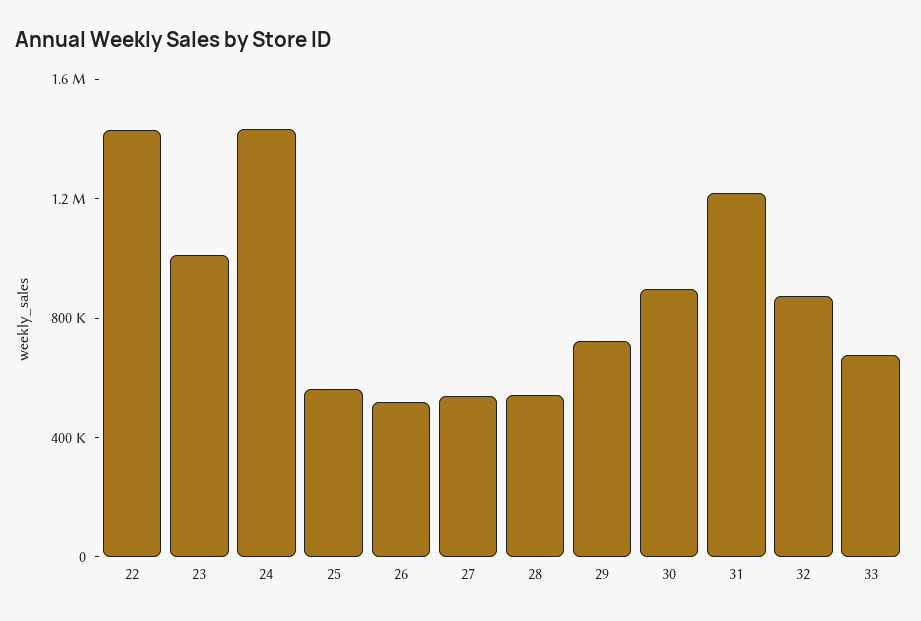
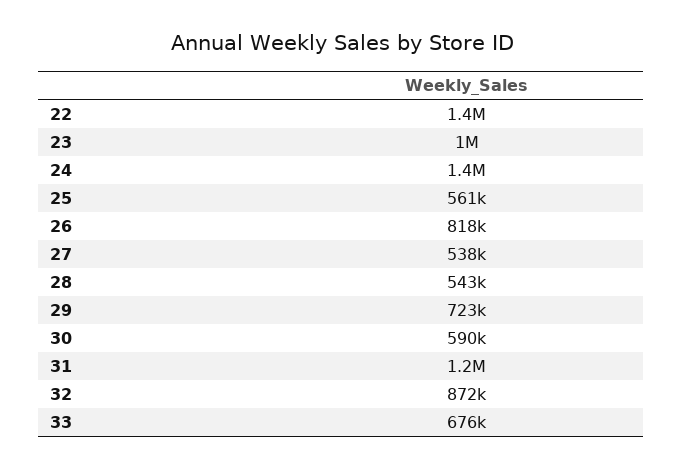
  {
    "22": 1400000,
    "23": 1000000,
    "24": 1400000,
    "25": 561000,
-   "26": 500000,
+   "26": 818000,
    "27": 538000,
    "28": 543000,
    "29": 723000,
-   "30": 900000,
+   "30": 590000,
    "31": 1200000,
    "32": 872000,
    "33": 676000
  }

